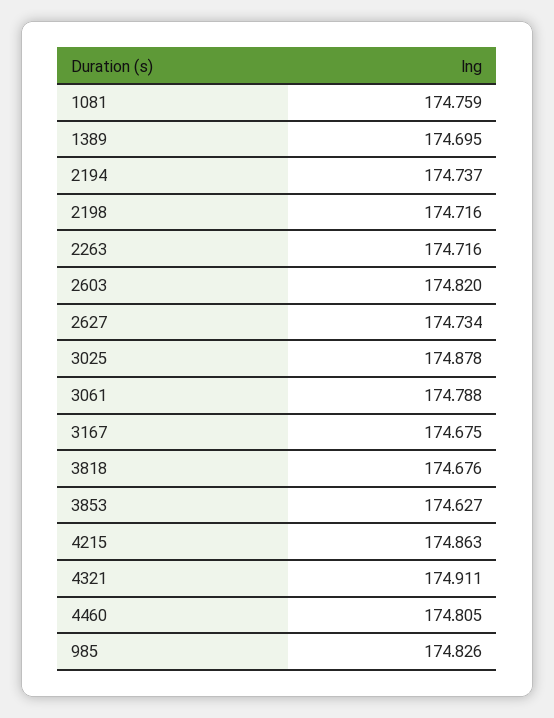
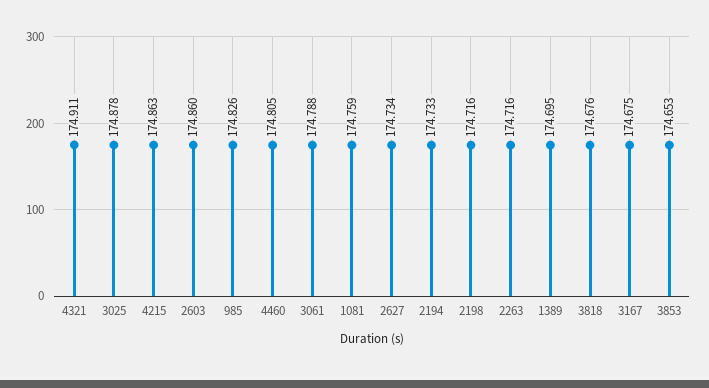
  {
    "1081": 174.759,
    "1389": 174.695,
-   "2194": 174.737,
+   "2194": 174.733,
    "2198": 174.716,
    "2263": 174.716,
-   "2603": 174.82,
+   "2603": 174.86,
    "2627": 174.734,
    "3025": 174.878,
    "3061": 174.788,
    "3167": 174.675,
    "3818": 174.676,
-   "3853": 174.627,
+   "3853": 174.653,
    "4215": 174.863,
    "4321": 174.911,
    "4460": 174.805,
    "985": 174.826
  }

